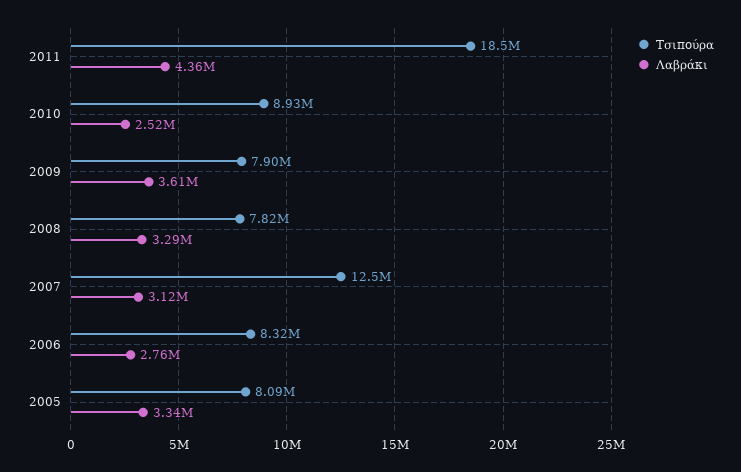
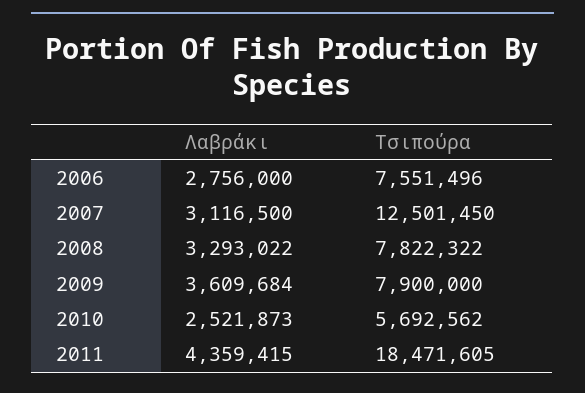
  {
    "Τσιπούρα": {
      "2011": 18471605,
-     "2010": 8930000,
+     "2010": 5692562,
      "2009": 7900000,
      "2008": 7822322,
      "2007": 12501450,
-     "2006": 8320000,
+     "2006": 7551496
-     "2005": 8090000
    },
    "Λαβράκι": {
      "2011": 4359415,
      "2010": 2521873,
      "2009": 3609684,
      "2008": 3293022,
      "2007": 3116500,
-     "2006": 2756000,
+     "2006": 2756000
-     "2005": 3340000
    }
  }

